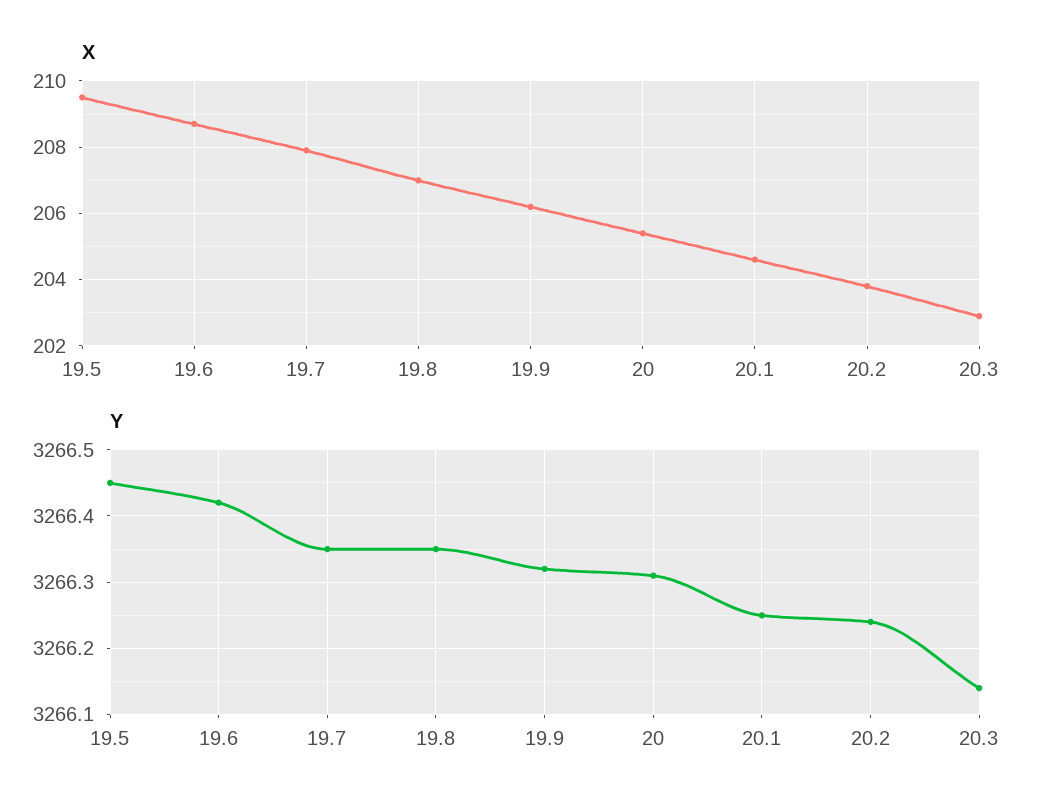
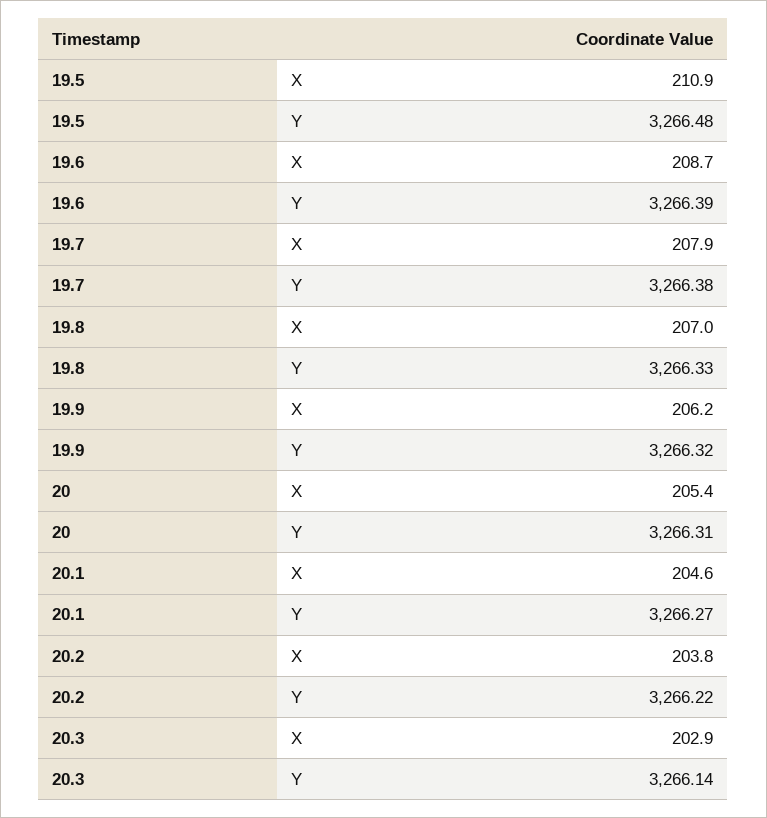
  {
    "X": {
-     "19.5": 209.5,
+     "19.5": 210.9,
      "19.6": 208.7,
      "19.7": 207.9,
      "19.8": 207,
      "19.9": 206.2,
      "20": 205.4,
      "20.1": 204.6,
      "20.2": 203.8,
      "20.3": 202.9
    },
    "Y": {
-     "19.5": 3266.45,
+     "19.5": 3266.48,
-     "19.6": 3266.42,
+     "19.6": 3266.39,
-     "19.7": 3266.35,
+     "19.7": 3266.38,
-     "19.8": 3266.35,
+     "19.8": 3266.33,
      "19.9": 3266.32,
      "20": 3266.31,
-     "20.1": 3266.25,
+     "20.1": 3266.27,
-     "20.2": 3266.24,
+     "20.2": 3266.22,
      "20.3": 3266.14
    }
  }

